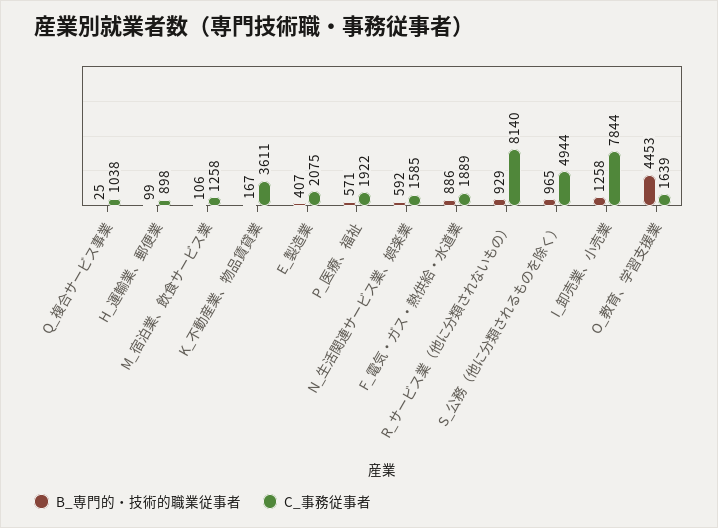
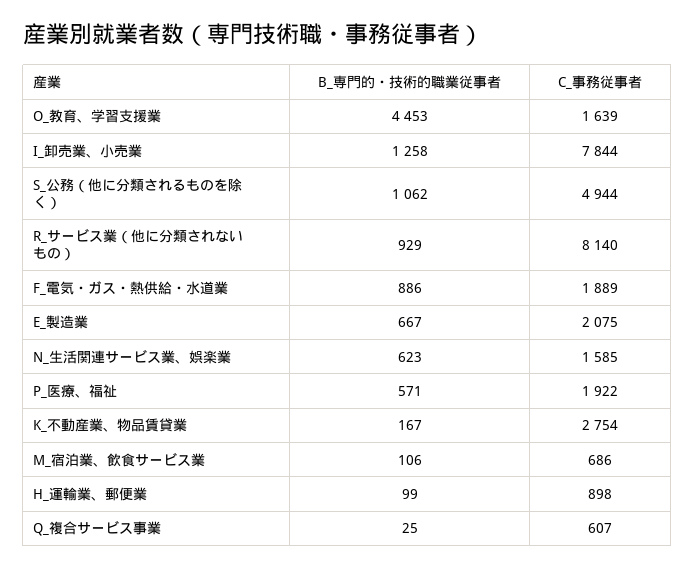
  {
    "B_専門的・技術的職業従事者": {
      "Q_複合サービス事業": 25,
      "H_運輸業、郵便業": 99,
      "M_宿泊業、飲食サービス業": 106,
      "K_不動産業、物品賃貸業": 167,
-     "E_製造業": 407,
+     "E_製造業": 667,
      "P_医療、福祉": 571,
-     "N_生活関連サービス業、娯楽業": 592,
+     "N_生活関連サービス業、娯楽業": 623,
      "F_電気・ガス・熱供給・水道業": 886,
      "R_サービス業（他に分類されないもの）": 929,
-     "S_公務（他に分類されるものを除く）": 965,
+     "S_公務（他に分類されるものを除く）": 1062,
      "I_卸売業、小売業": 1258,
      "O_教育、学習支援業": 4453
    },
    "C_事務従事者": {
-     "Q_複合サービス事業": 1038,
+     "Q_複合サービス事業": 607,
      "H_運輸業、郵便業": 898,
-     "M_宿泊業、飲食サービス業": 1258,
+     "M_宿泊業、飲食サービス業": 686,
-     "K_不動産業、物品賃貸業": 3611,
+     "K_不動産業、物品賃貸業": 2754,
      "E_製造業": 2075,
      "P_医療、福祉": 1922,
      "N_生活関連サービス業、娯楽業": 1585,
      "F_電気・ガス・熱供給・水道業": 1889,
      "R_サービス業（他に分類されないもの）": 8140,
      "S_公務（他に分類されるものを除く）": 4944,
      "I_卸売業、小売業": 7844,
      "O_教育、学習支援業": 1639
    }
  }

